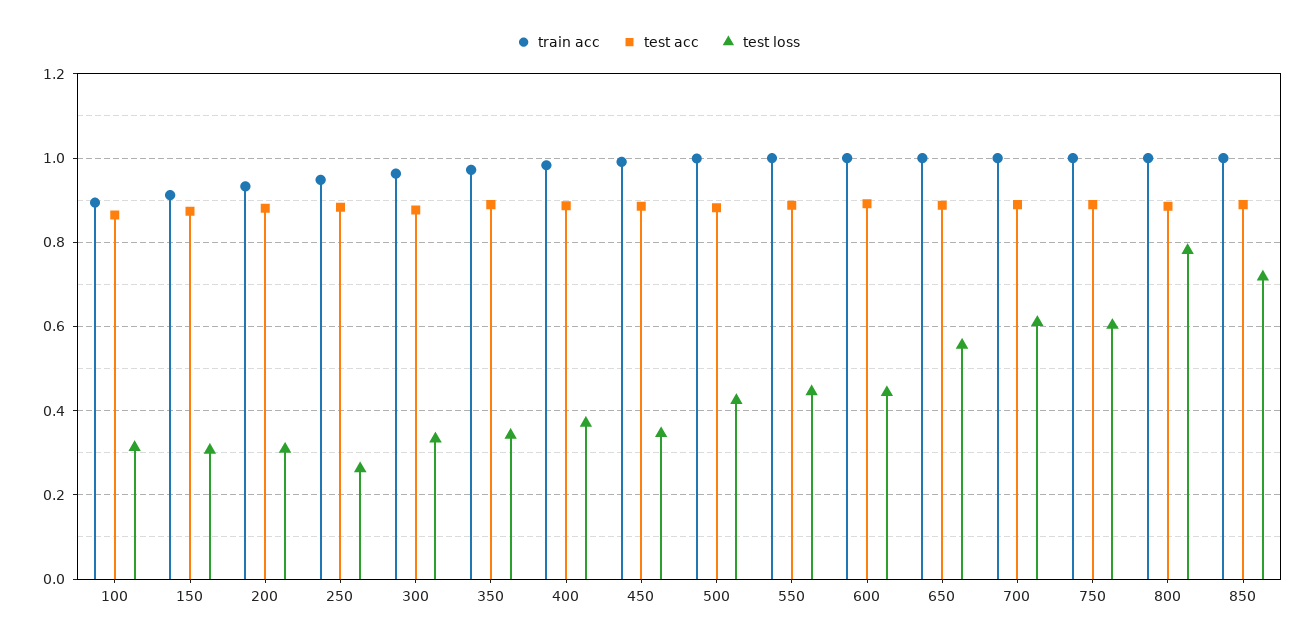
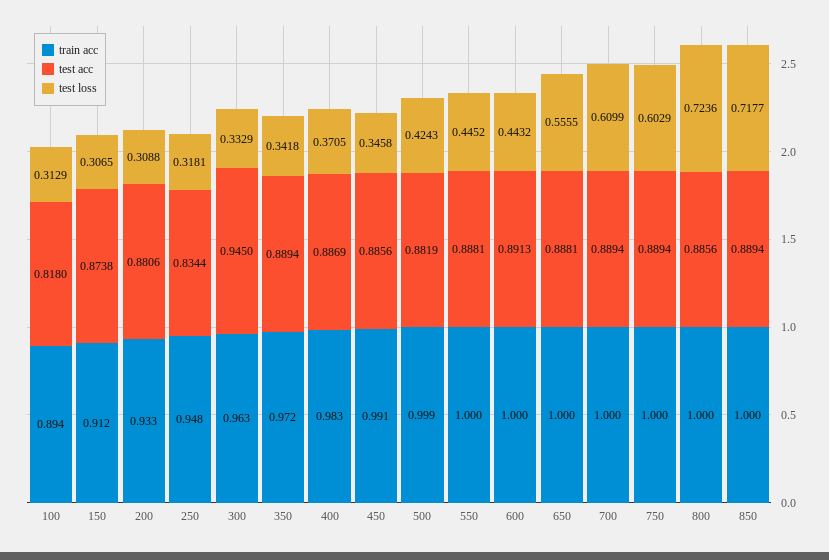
  {
    "train acc": {
      "100": 0.894,
      "150": 0.912,
      "200": 0.933,
      "250": 0.948,
      "300": 0.963,
      "350": 0.972,
      "400": 0.983,
      "450": 0.991,
      "500": 0.999,
      "550": 1,
      "600": 1,
      "650": 1,
      "700": 1,
      "750": 1,
      "800": 1,
      "850": 1
    },
    "test acc": {
-     "100": 0.86,
+     "100": 0.818,
      "150": 0.8738,
      "200": 0.8806,
-     "250": 0.88,
+     "250": 0.8344,
-     "300": 0.88,
+     "300": 0.945,
      "350": 0.8894,
      "400": 0.8869,
      "450": 0.8856,
      "500": 0.8819,
      "550": 0.8881,
      "600": 0.8913,
      "650": 0.8881,
      "700": 0.8894,
      "750": 0.8894,
      "800": 0.8856,
      "850": 0.8894
    },
    "test loss": {
      "100": 0.3129,
      "150": 0.3065,
      "200": 0.3088,
-     "250": 0.26,
+     "250": 0.3181,
      "300": 0.3329,
      "350": 0.3418,
      "400": 0.3705,
      "450": 0.3458,
      "500": 0.4243,
      "550": 0.4452,
      "600": 0.4432,
      "650": 0.5555,
      "700": 0.6099,
      "750": 0.6029,
-     "800": 0.78,
+     "800": 0.7236,
      "850": 0.7177
    }
  }

